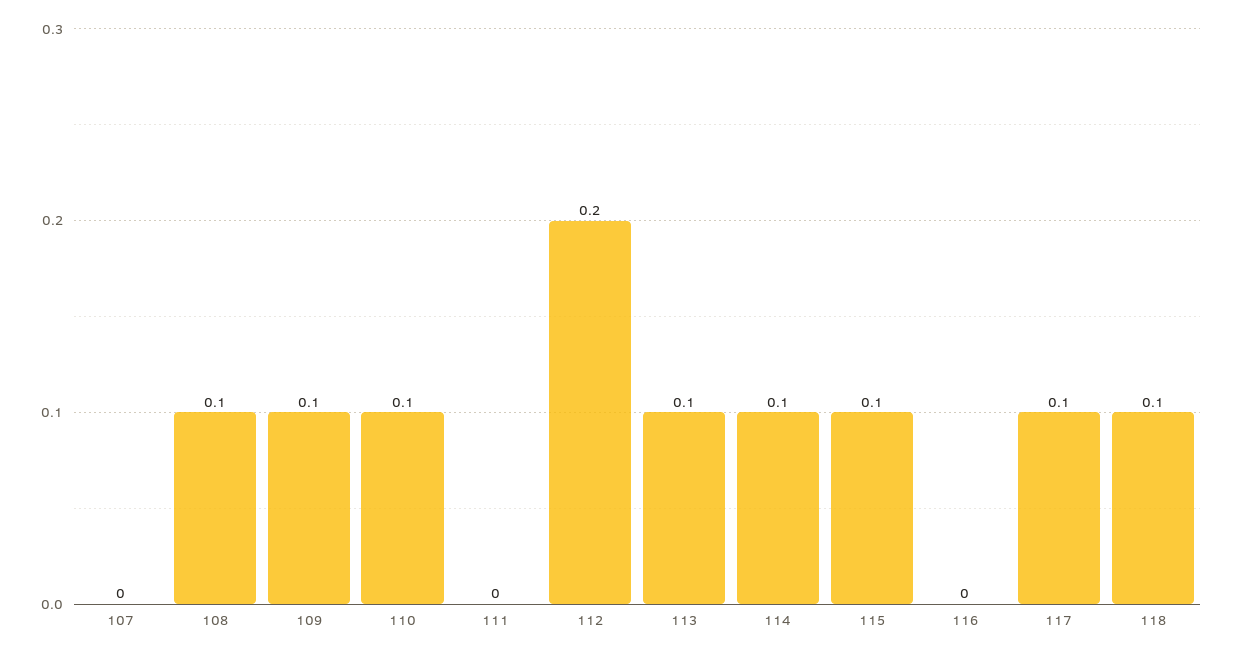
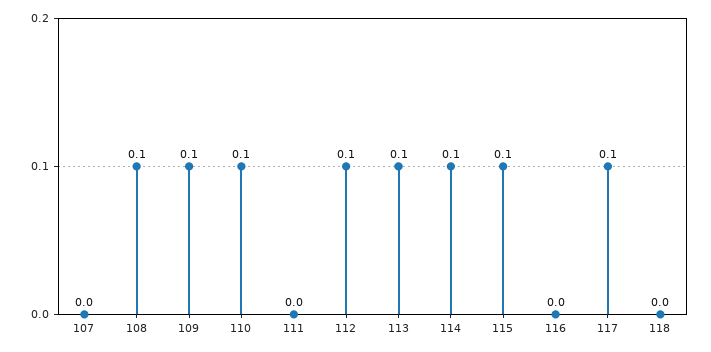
  {
    "107": 0,
    "108": 0.1,
    "109": 0.1,
    "110": 0.1,
    "111": 0,
-   "112": 0.2,
+   "112": 0.1,
    "113": 0.1,
    "114": 0.1,
    "115": 0.1,
    "116": 0,
    "117": 0.1,
-   "118": 0.1
+   "118": 0
  }

